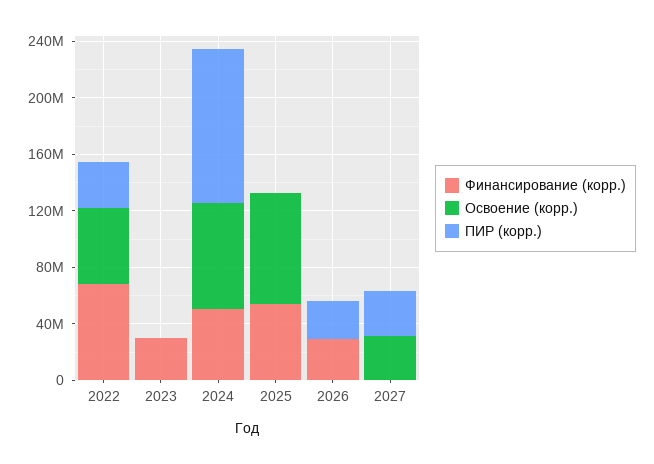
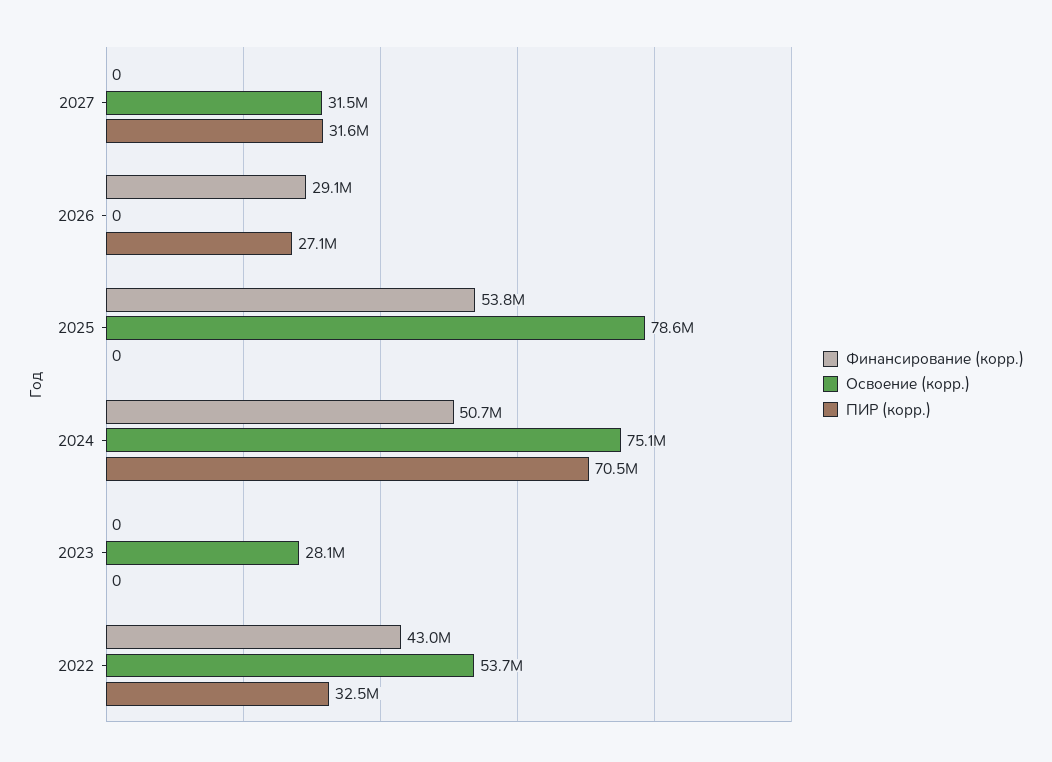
  {
    "Финансирование (корр.)": {
-     "2022": 70000000,
+     "2022": 43000000,
-     "2023": 30000000,
+     "2023": 0,
      "2024": 50700000,
      "2025": 53800000,
      "2026": 29100000,
      "2027": 0
    },
    "Освоение (корр.)": {
      "2022": 53700000,
-     "2023": 0,
+     "2023": 28100000,
      "2024": 75100000,
      "2025": 78600000,
      "2026": 0,
      "2027": 31500000
    },
    "ПИР (корр.)": {
      "2022": 32500000,
      "2023": 0,
-     "2024": 110000000,
+     "2024": 70500000,
      "2025": 0,
      "2026": 27100000,
      "2027": 31600000
    }
  }

